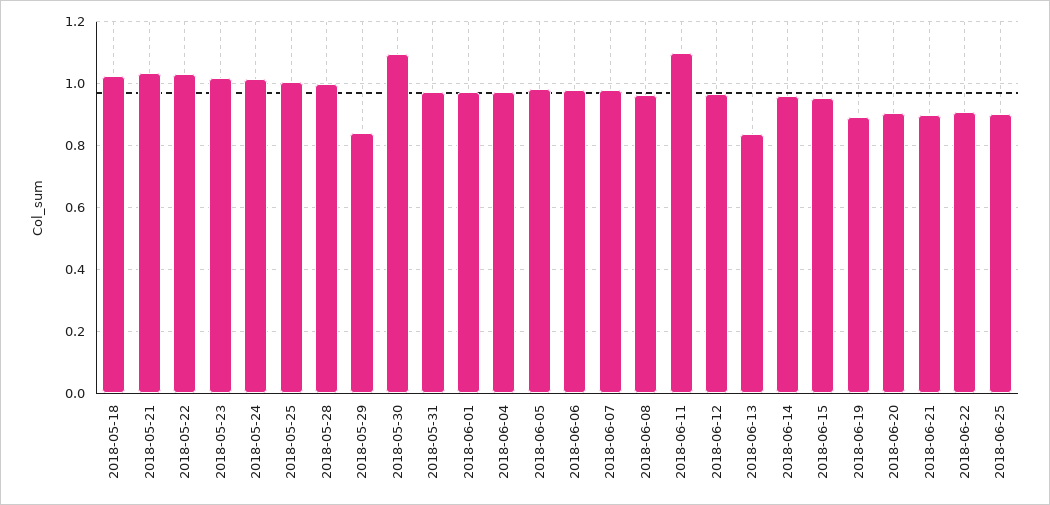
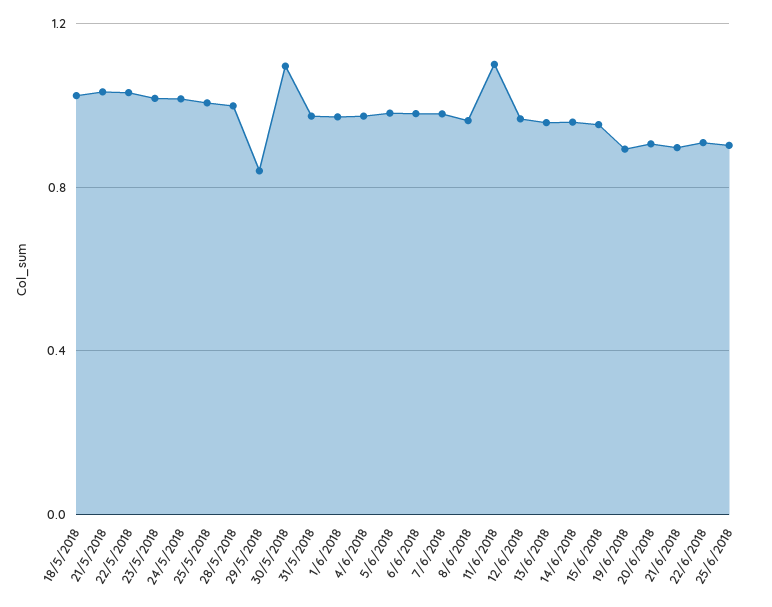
  {
    "2018-05-18": 1.02,
    "2018-05-21": 1.04,
    "2018-05-22": 1.04,
    "2018-05-23": 1.02,
    "2018-05-24": 1.02,
    "2018-05-25": 1,
    "2018-05-28": 1,
    "2018-05-29": 0.84,
    "2018-05-30": 1.1,
    "2018-05-31": 0.98,
    "2018-06-01": 0.98,
    "2018-06-04": 0.98,
    "2018-06-05": 0.98,
    "2018-06-06": 0.98,
    "2018-06-07": 0.98,
    "2018-06-08": 0.96,
    "2018-06-11": 1.1,
    "2018-06-12": 0.96,
-   "2018-06-13": 0.84,
+   "2018-06-13": 0.95,
    "2018-06-14": 0.96,
    "2018-06-15": 0.96,
    "2018-06-19": 0.9,
    "2018-06-20": 0.9,
    "2018-06-21": 0.9,
    "2018-06-22": 0.9,
    "2018-06-25": 0.9
  }

